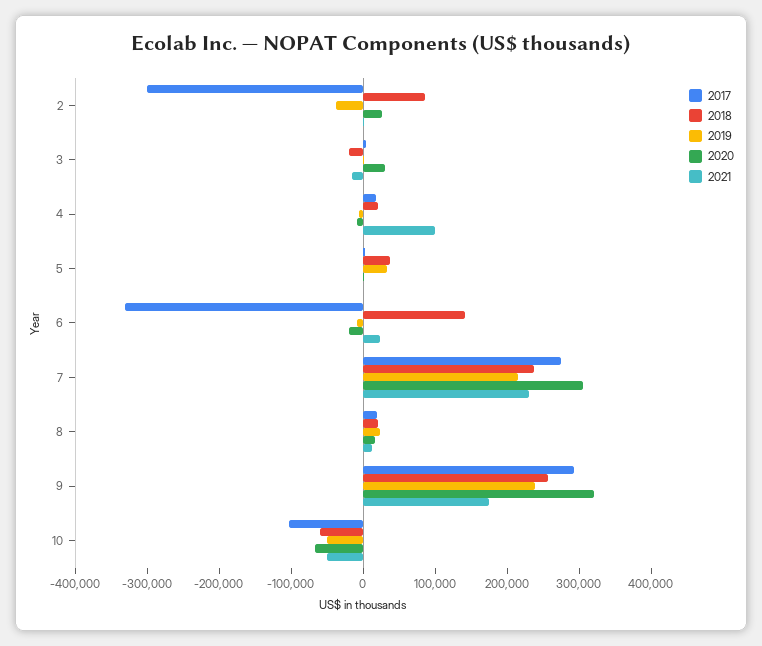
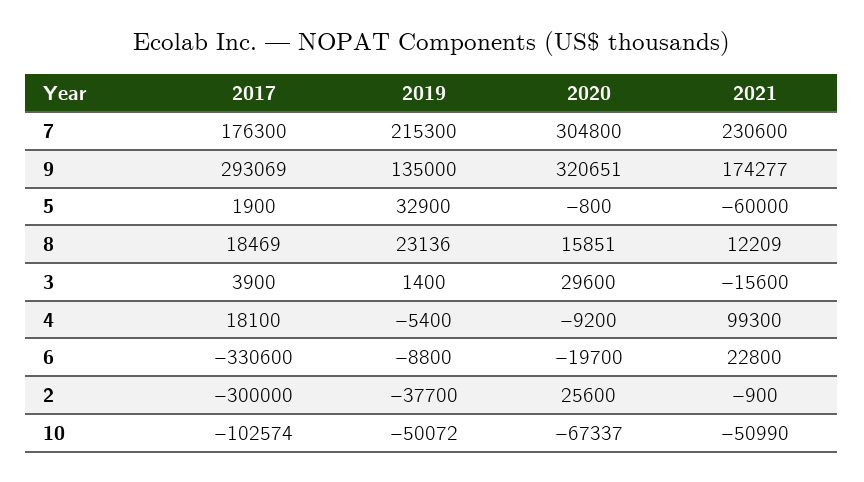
  {
    "2017": {
      "2": -300000,
      "3": 3900,
      "4": 18100,
      "5": 1900,
      "6": -330600,
-     "7": 280000,
+     "7": 176300,
      "8": 18469,
      "9": 293069,
      "10": -102574
    },
-   "2018": {
-     "2": 80000,
-     "3": -20000,
-     "4": 20000,
-     "5": 40000,
-     "6": 140000,
-     "7": 240000,
-     "8": 20000,
-     "9": 260000,
-     "10": -60000
-   },
    "2019": {
      "2": -37700,
      "3": 1400,
      "4": -5400,
      "5": 32900,
      "6": -8800,
      "7": 215300,
      "8": 23136,
-     "9": 240000,
+     "9": 135000,
      "10": -50072
    },
    "2020": {
      "2": 25600,
      "3": 29600,
      "4": -9200,
      "5": -800,
      "6": -19700,
      "7": 304800,
      "8": 15851,
      "9": 320651,
      "10": -67337
    },
    "2021": {
      "2": -900,
      "3": -15600,
      "4": 99300,
-     "5": 0,
+     "5": -60000,
      "6": 22800,
      "7": 230600,
      "8": 12209,
      "9": 174277,
      "10": -50990
    }
  }

